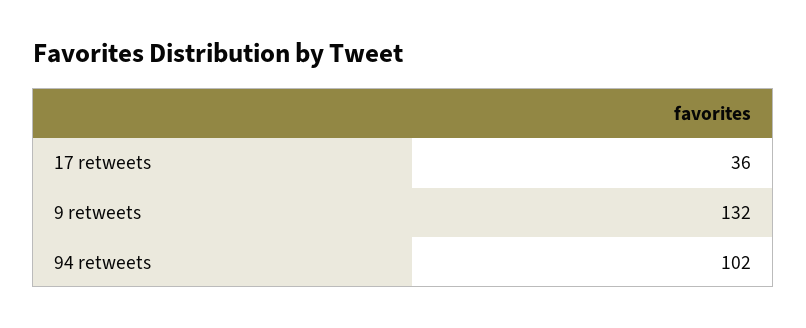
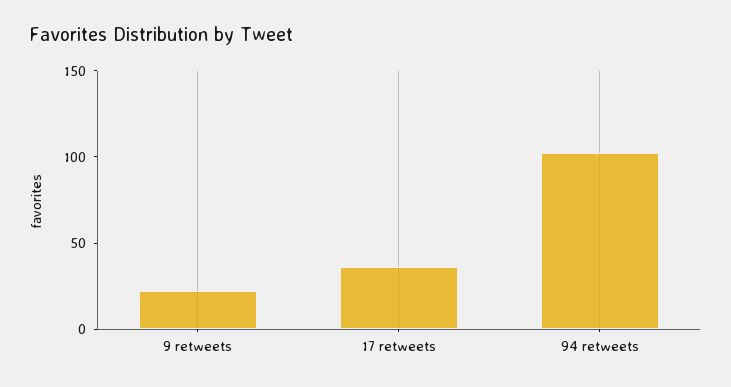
  {
    "17 retweets": 36,
-   "9 retweets": 132,
+   "9 retweets": 20,
    "94 retweets": 102
  }

